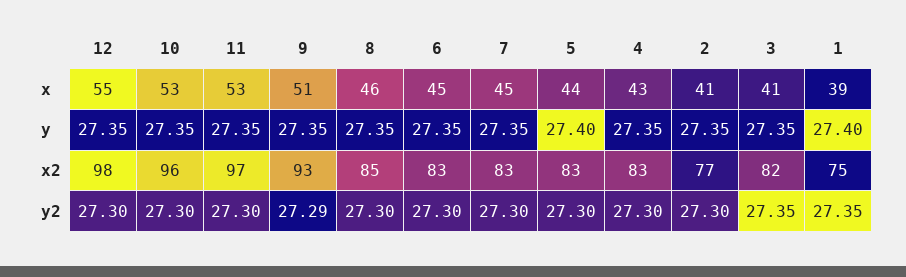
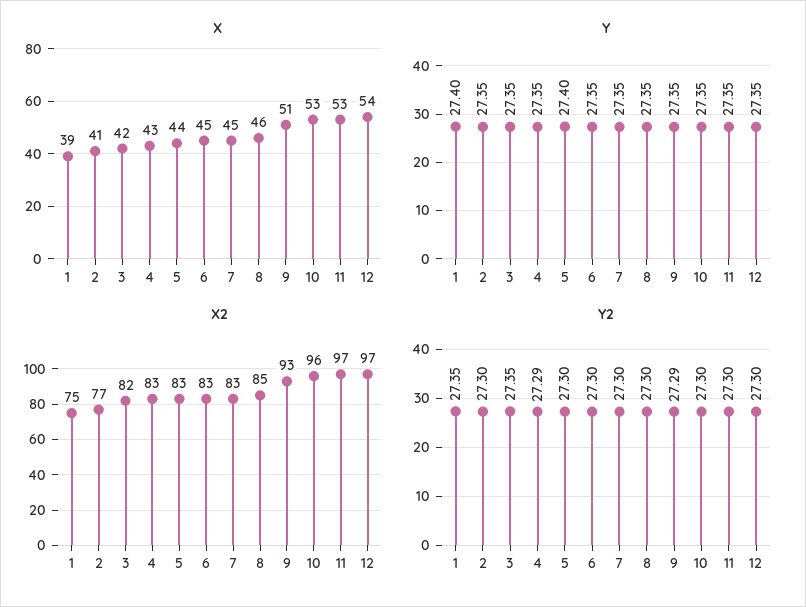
  {
    "x": {
-     "12": 55,
+     "12": 54,
      "10": 53,
      "11": 53,
      "9": 51,
      "8": 46,
      "6": 45,
      "7": 45,
      "5": 44,
      "4": 43,
      "2": 41,
-     "3": 41,
+     "3": 42,
      "1": 39
    },
    "y": {
      "12": 27.35,
      "10": 27.35,
      "11": 27.35,
      "9": 27.35,
      "8": 27.35,
      "6": 27.35,
      "7": 27.35,
      "5": 27.4,
      "4": 27.35,
      "2": 27.35,
      "3": 27.35,
      "1": 27.4
    },
    "x2": {
-     "12": 98,
+     "12": 97,
      "10": 96,
      "11": 97,
      "9": 93,
      "8": 85,
      "6": 83,
      "7": 83,
      "5": 83,
      "4": 83,
      "2": 77,
      "3": 82,
      "1": 75
    },
    "y2": {
      "12": 27.3,
      "10": 27.3,
      "11": 27.3,
      "9": 27.29,
      "8": 27.3,
      "6": 27.3,
      "7": 27.3,
      "5": 27.3,
-     "4": 27.3,
+     "4": 27.29,
      "2": 27.3,
      "3": 27.35,
      "1": 27.35
    }
  }

